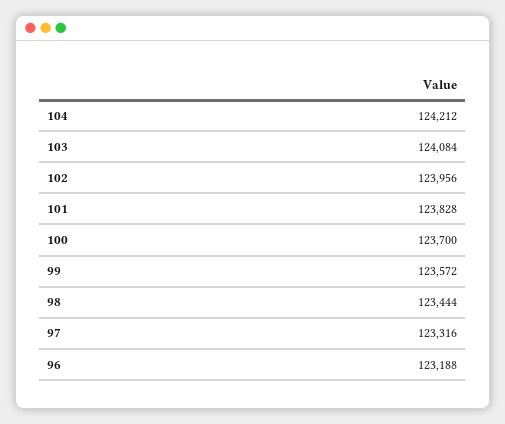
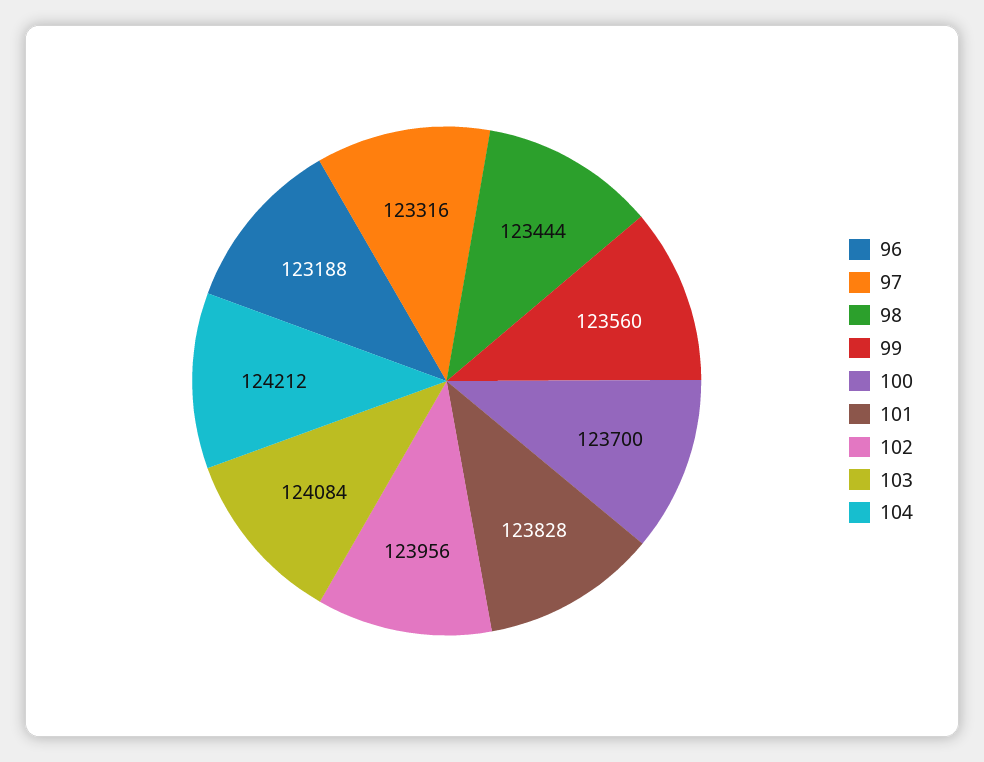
  {
    "104": 124212,
    "103": 124084,
    "102": 123956,
    "101": 123828,
    "100": 123700,
-   "99": 123572,
+   "99": 123560,
    "98": 123444,
    "97": 123316,
    "96": 123188
  }

